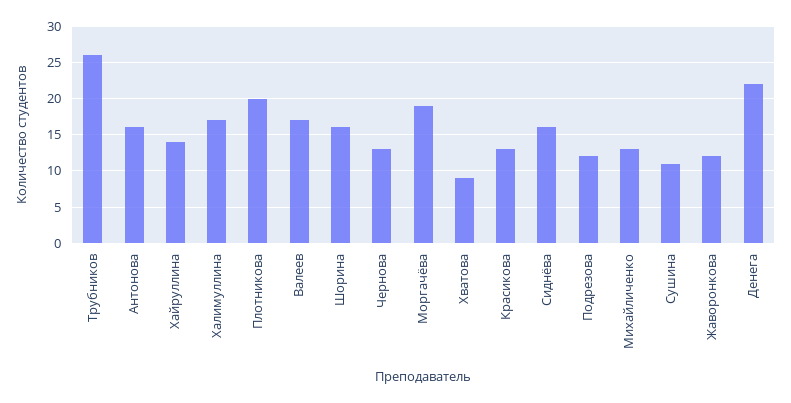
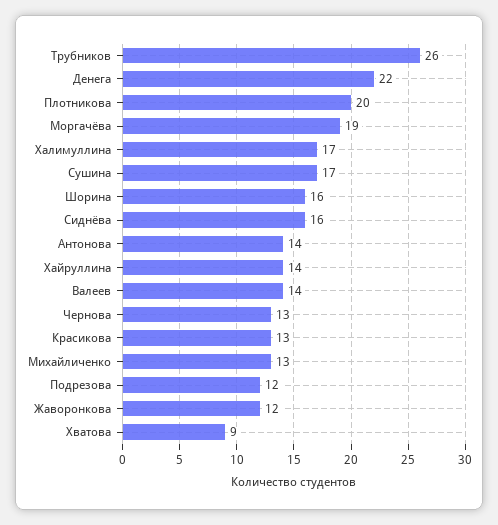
  {
    "Трубников": 26,
-   "Антонова": 16,
+   "Антонова": 14,
    "Хайруллина": 14,
    "Халимуллина": 17,
    "Плотникова": 20,
-   "Валеев": 17,
+   "Валеев": 14,
    "Шорина": 16,
    "Чернова": 13,
    "Моргачёва": 19,
    "Хватова": 9,
    "Красикова": 13,
    "Сиднёва": 16,
    "Подрезова": 12,
    "Михайличенко": 13,
-   "Сушина": 11,
+   "Сушина": 17,
    "Жаворонкова": 12,
    "Денега": 22
  }

